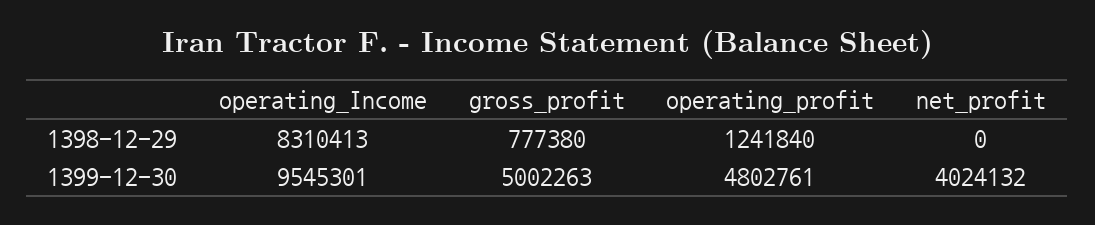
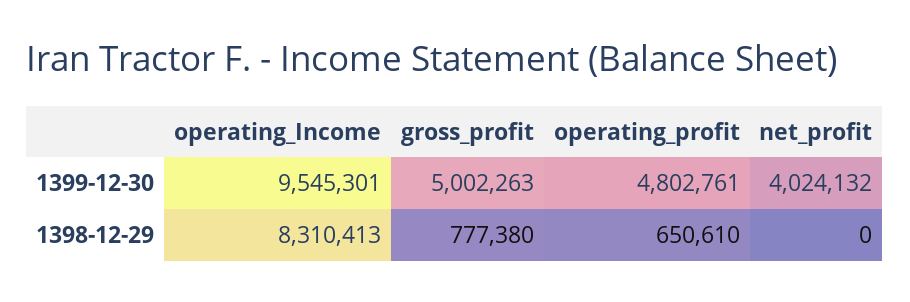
  {
    "operating_Income": {
      "1398-12-29": 8310413,
      "1399-12-30": 9545301
    },
    "gross_profit": {
      "1398-12-29": 777380,
      "1399-12-30": 5002263
    },
    "operating_profit": {
-     "1398-12-29": 1241840,
+     "1398-12-29": 650610,
      "1399-12-30": 4802761
    },
    "net_profit": {
      "1398-12-29": 0,
      "1399-12-30": 4024132
    }
  }

